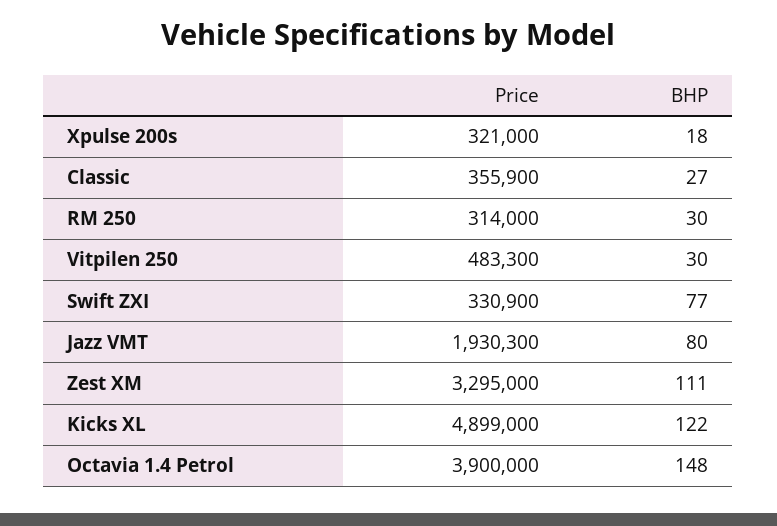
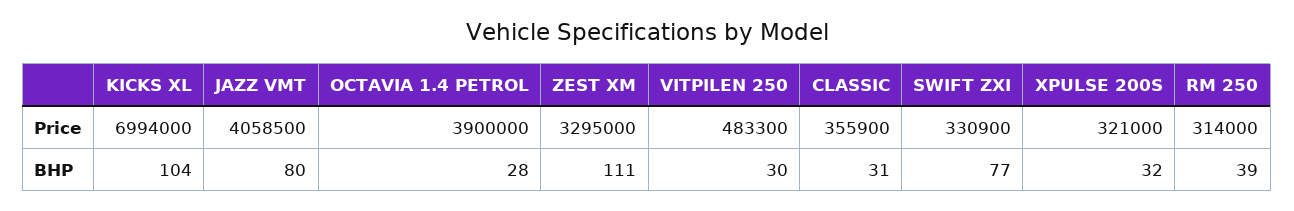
  {
    "Price": {
      "Xpulse 200s": 321000,
      "Classic": 355900,
      "RM 250": 314000,
      "Vitpilen 250": 483300,
      "Swift ZXI": 330900,
-     "Jazz VMT": 1930300,
+     "Jazz VMT": 4058500,
      "Zest XM": 3295000,
-     "Kicks XL": 4899000,
+     "Kicks XL": 6994000,
      "Octavia 1.4 Petrol": 3900000
    },
    "BHP": {
-     "Xpulse 200s": 18,
+     "Xpulse 200s": 32,
-     "Classic": 27,
+     "Classic": 31,
-     "RM 250": 30,
+     "RM 250": 39,
      "Vitpilen 250": 30,
      "Swift ZXI": 77,
      "Jazz VMT": 80,
      "Zest XM": 111,
-     "Kicks XL": 122,
+     "Kicks XL": 104,
-     "Octavia 1.4 Petrol": 148
+     "Octavia 1.4 Petrol": 28
    }
  }

